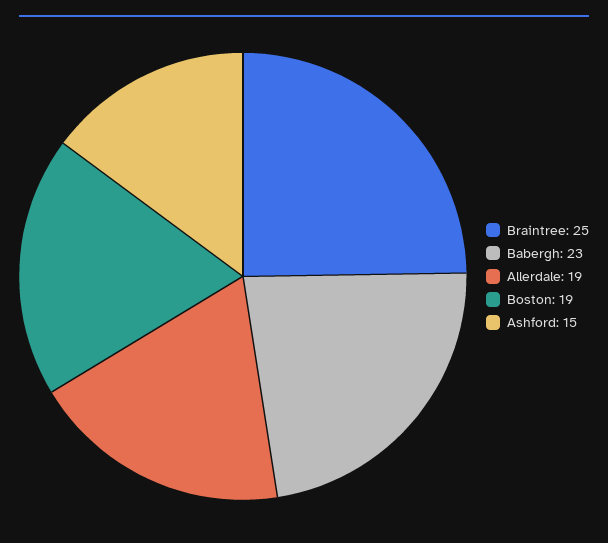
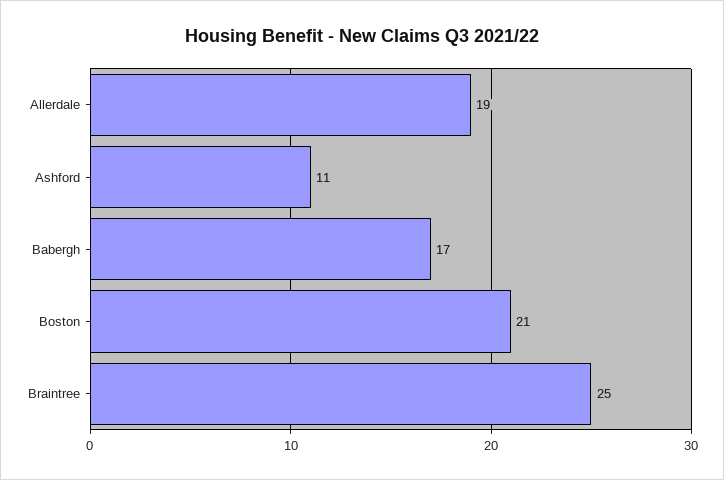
  {
    "Braintree": 25,
-   "Babergh": 23,
+   "Babergh": 17,
    "Allerdale": 19,
-   "Boston": 19,
+   "Boston": 21,
-   "Ashford": 15
+   "Ashford": 11
  }

